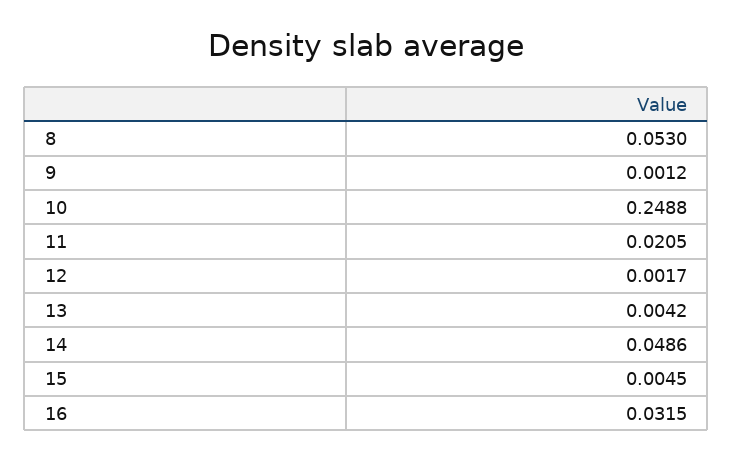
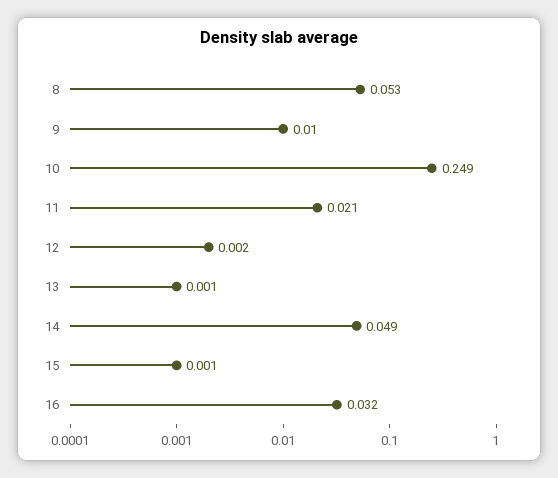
  {
    "8": 0.053,
-   "9": 0.0012,
+   "9": 0.01,
    "10": 0.2488,
    "11": 0.0205,
    "12": 0.0017,
-   "13": 0.0042,
+   "13": 0.001,
    "14": 0.0486,
-   "15": 0.0045,
+   "15": 0.001,
    "16": 0.0315
  }

